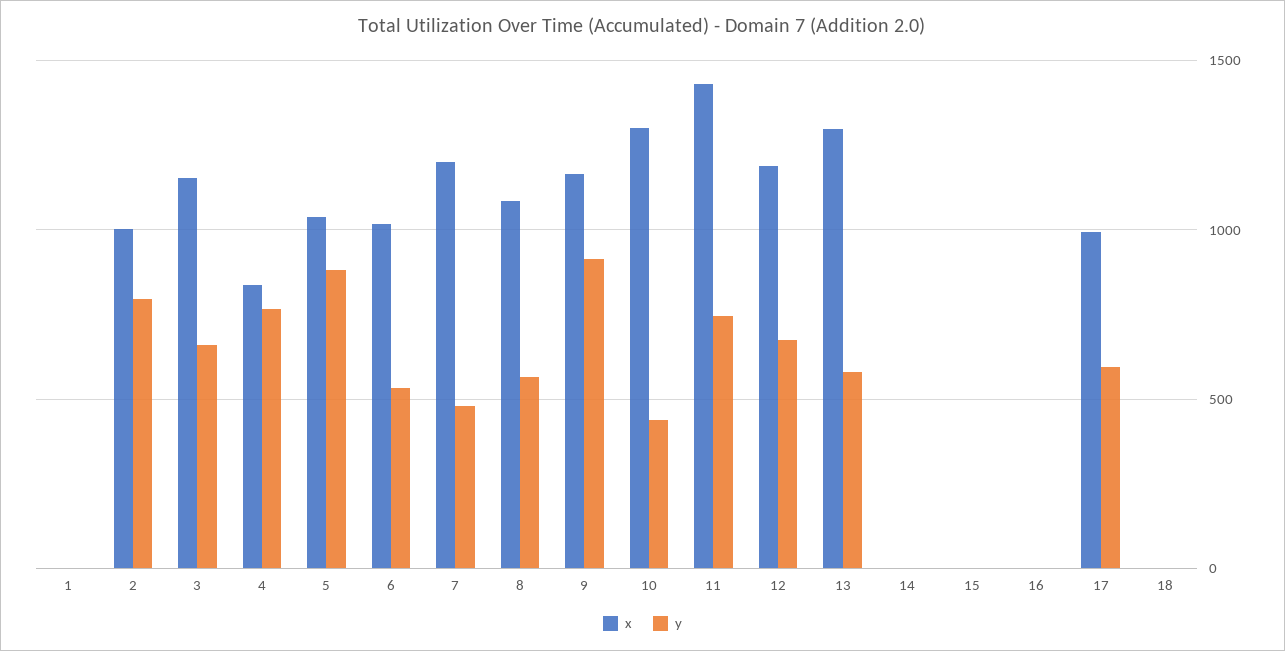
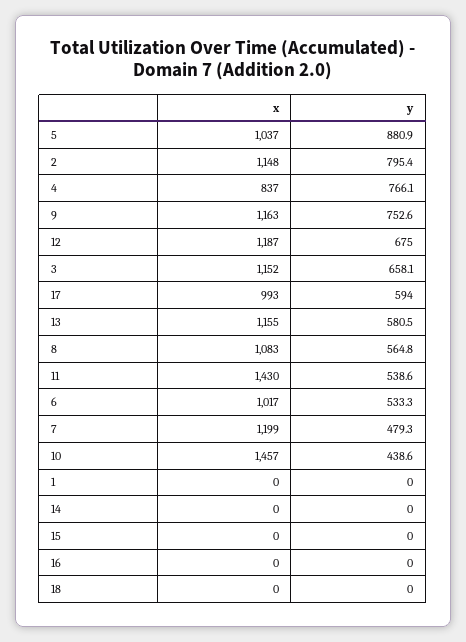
  {
    "x": {
      "1": 0,
-     "2": 1000,
+     "2": 1148,
      "3": 1152,
      "4": 837,
      "5": 1037,
      "6": 1017,
      "7": 1199,
      "8": 1083,
      "9": 1163,
-     "10": 1300,
+     "10": 1457,
      "11": 1430,
      "12": 1187,
-     "13": 1300,
+     "13": 1155,
      "14": 0,
      "15": 0,
      "16": 0,
      "17": 993,
      "18": 0
    },
    "y": {
      "1": 0,
      "2": 795.4,
      "3": 658.1,
      "4": 766.1,
      "5": 880.9,
      "6": 533.3,
      "7": 479.3,
      "8": 564.8,
-     "9": 900,
+     "9": 752.6,
      "10": 438.6,
-     "11": 750,
+     "11": 538.6,
      "12": 675,
      "13": 580.5,
      "14": 0,
      "15": 0,
      "16": 0,
      "17": 594,
      "18": 0
    }
  }

